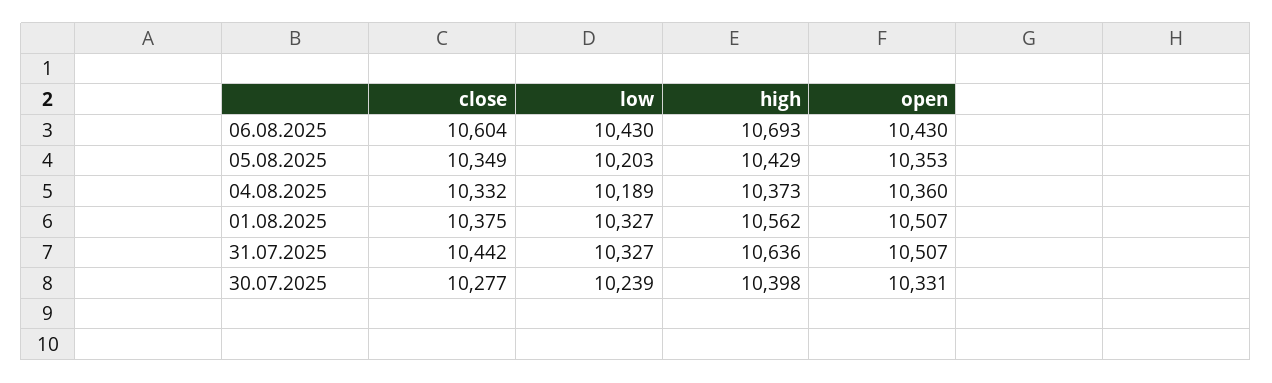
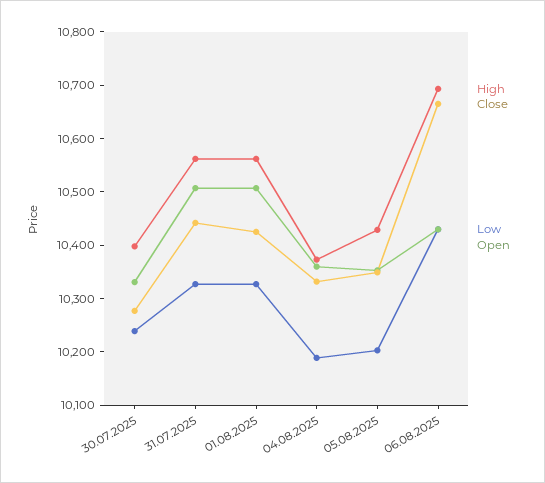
  {
    "close": {
-     "06.08.2025": 10604,
+     "06.08.2025": 10660,
      "05.08.2025": 10349,
      "04.08.2025": 10332,
-     "01.08.2025": 10375,
+     "01.08.2025": 10420,
      "31.07.2025": 10442,
      "30.07.2025": 10277
    },
    "low": {
      "06.08.2025": 10430,
      "05.08.2025": 10203,
      "04.08.2025": 10189,
      "01.08.2025": 10327,
      "31.07.2025": 10327,
      "30.07.2025": 10239
    },
    "high": {
      "06.08.2025": 10693,
      "05.08.2025": 10429,
      "04.08.2025": 10373,
      "01.08.2025": 10562,
-     "31.07.2025": 10636,
+     "31.07.2025": 10560,
      "30.07.2025": 10398
    },
    "open": {
      "06.08.2025": 10430,
      "05.08.2025": 10353,
      "04.08.2025": 10360,
      "01.08.2025": 10507,
      "31.07.2025": 10507,
      "30.07.2025": 10331
    }
  }

